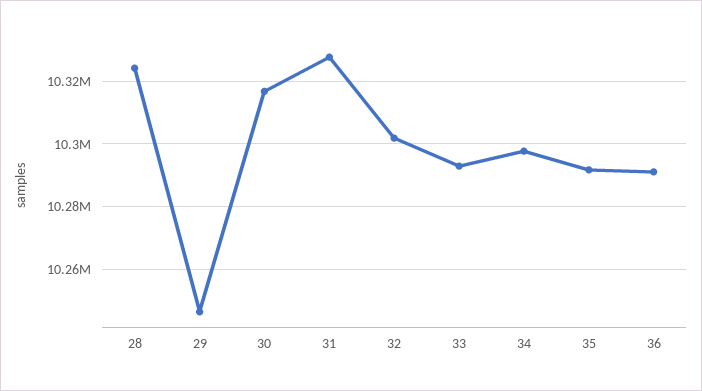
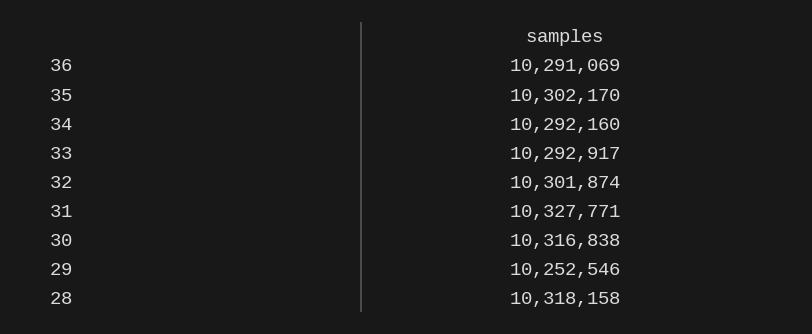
  {
-   "28": 10324000,
+   "28": 10318158,
-   "29": 10246000,
+   "29": 10252546,
    "30": 10316838,
    "31": 10327771,
    "32": 10301874,
    "33": 10292917,
-   "34": 10298000,
+   "34": 10292160,
-   "35": 10292000,
+   "35": 10302170,
    "36": 10291069
  }

